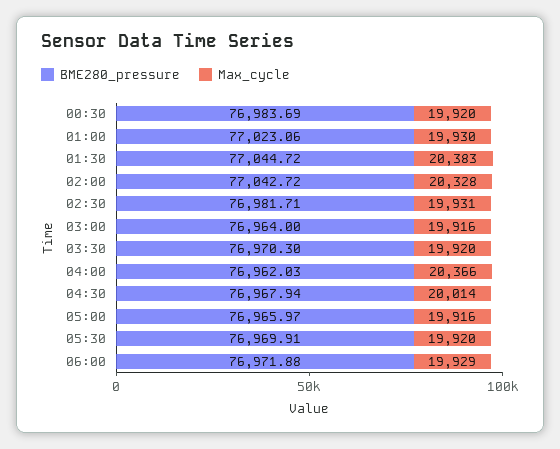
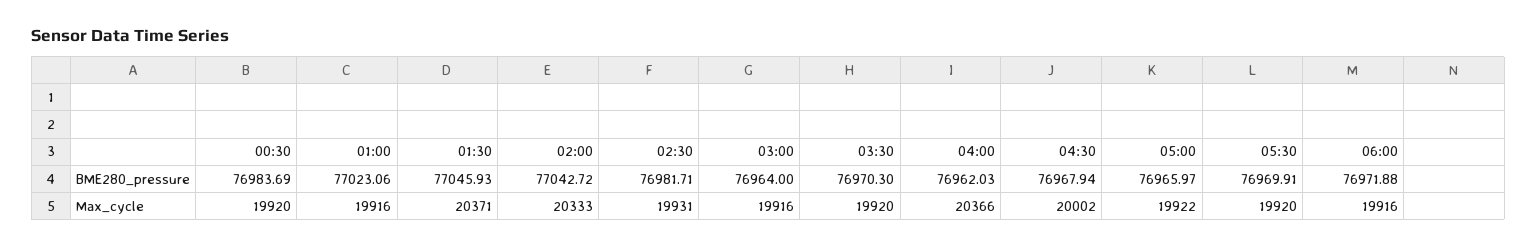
  {
    "BME280_pressure": {
      "00:30": 76983.69,
      "01:00": 77023.06,
-     "01:30": 77044.72,
+     "01:30": 77045.93,
      "02:00": 77042.72,
      "02:30": 76981.71,
      "03:00": 76964,
      "03:30": 76970.3,
      "04:00": 76962.03,
      "04:30": 76967.94,
      "05:00": 76965.97,
      "05:30": 76969.91,
      "06:00": 76971.88
    },
    "Max_cycle": {
      "00:30": 19920,
-     "01:00": 19930,
+     "01:00": 19916,
-     "01:30": 20383,
+     "01:30": 20371,
-     "02:00": 20328,
+     "02:00": 20333,
      "02:30": 19931,
      "03:00": 19916,
      "03:30": 19920,
      "04:00": 20366,
-     "04:30": 20014,
+     "04:30": 20002,
-     "05:00": 19916,
+     "05:00": 19922,
      "05:30": 19920,
-     "06:00": 19929
+     "06:00": 19916
    }
  }

